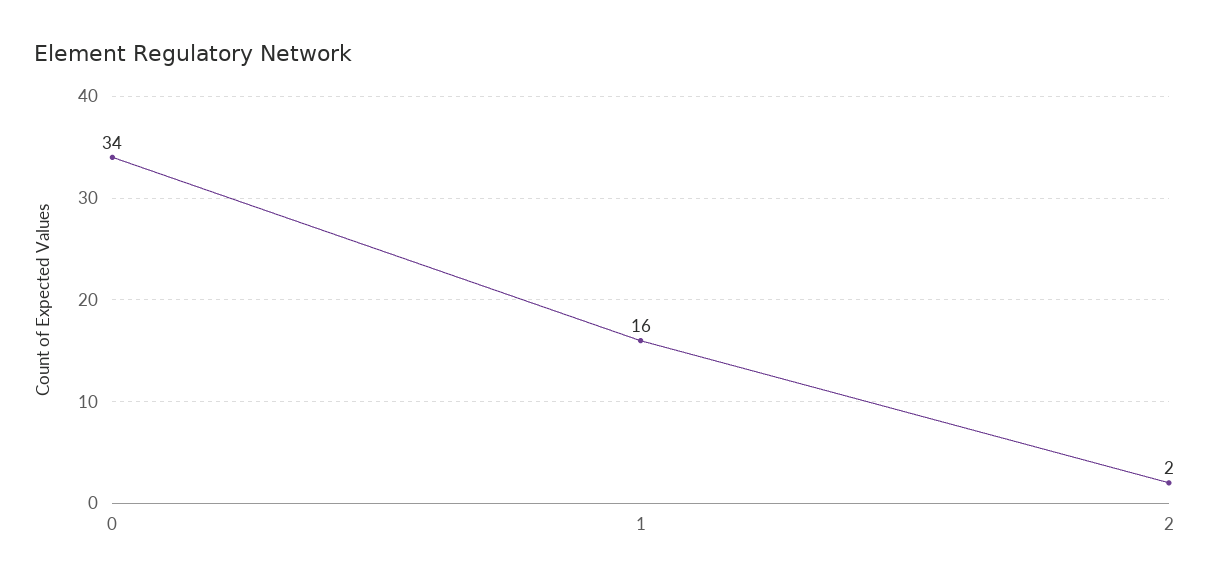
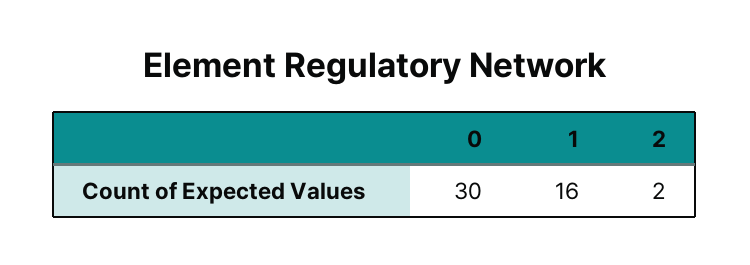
  {
-   "0": 34,
+   "0": 30,
    "1": 16,
    "2": 2
  }

